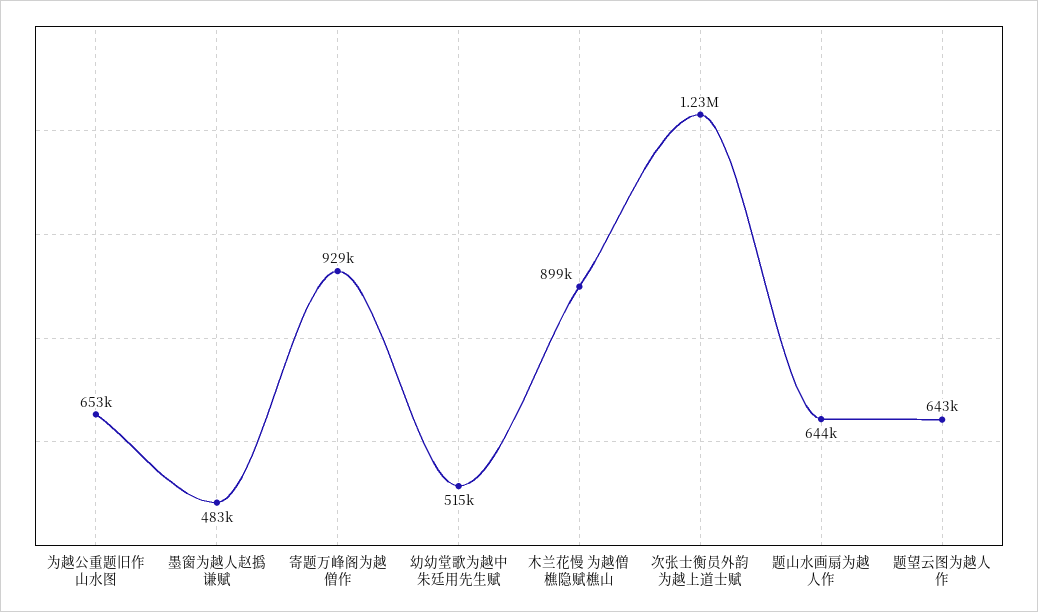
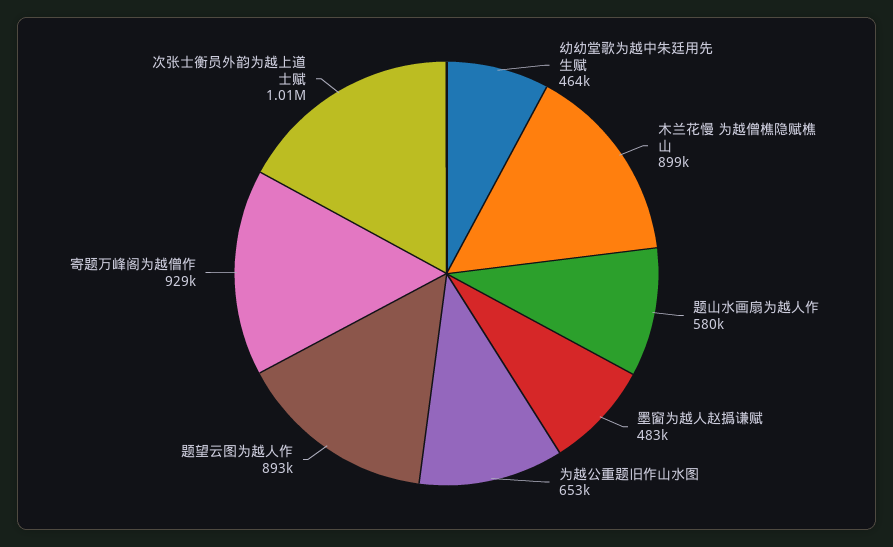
  {
    "为越公重题旧作山水图": 653000,
    "墨窗为越人赵撝谦赋": 483000,
    "寄题万峰阁为越僧作": 929000,
-   "幼幼堂歌为越中朱廷用先生赋": 515000,
+   "幼幼堂歌为越中朱廷用先生赋": 464000,
    "木兰花慢 为越僧樵隐赋樵山": 899000,
-   "次张士衡员外韵为越上道士赋": 1230000,
+   "次张士衡员外韵为越上道士赋": 1010000,
-   "题山水画扇为越人作": 644000,
+   "题山水画扇为越人作": 580000,
-   "题望云图为越人作": 643000
+   "题望云图为越人作": 893000
  }

